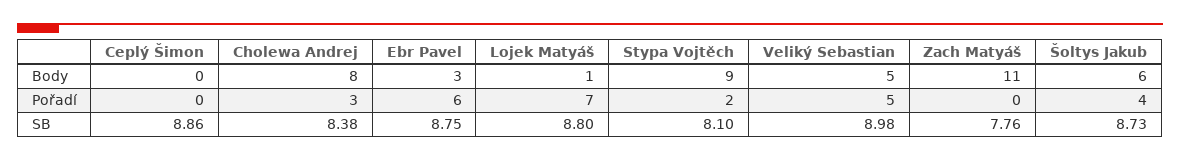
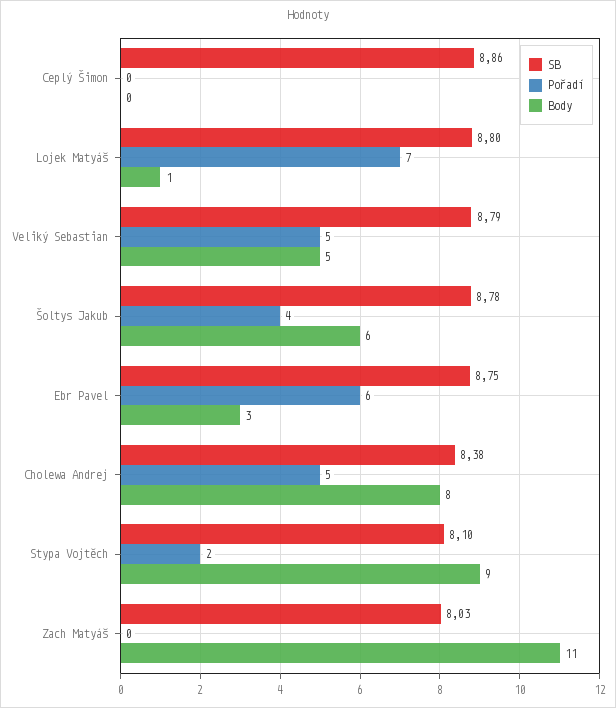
  {
    "Body": {
      "Ceplý Šimon": 0,
      "Cholewa Andrej": 8,
      "Ebr Pavel": 3,
      "Lojek Matyáš": 1,
      "Stypa Vojtěch": 9,
      "Veliký Sebastian": 5,
      "Zach Matyáš": 11,
      "Šoltys Jakub": 6
    },
    "Pořadí": {
      "Ceplý Šimon": 0,
-     "Cholewa Andrej": 3,
+     "Cholewa Andrej": 5,
      "Ebr Pavel": 6,
      "Lojek Matyáš": 7,
      "Stypa Vojtěch": 2,
      "Veliký Sebastian": 5,
      "Zach Matyáš": 0,
      "Šoltys Jakub": 4
    },
    "SB": {
      "Ceplý Šimon": 8.86,
      "Cholewa Andrej": 8.38,
      "Ebr Pavel": 8.75,
      "Lojek Matyáš": 8.8,
      "Stypa Vojtěch": 8.1,
-     "Veliký Sebastian": 8.98,
+     "Veliký Sebastian": 8.79,
-     "Zach Matyáš": 7.76,
+     "Zach Matyáš": 8.03,
-     "Šoltys Jakub": 8.73
+     "Šoltys Jakub": 8.78
    }
  }

